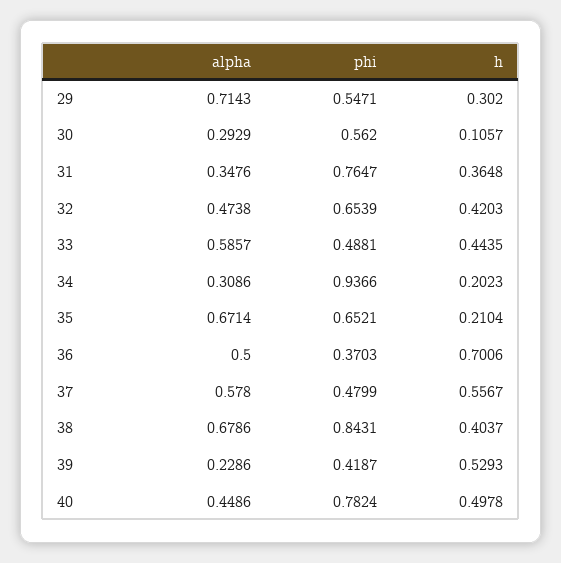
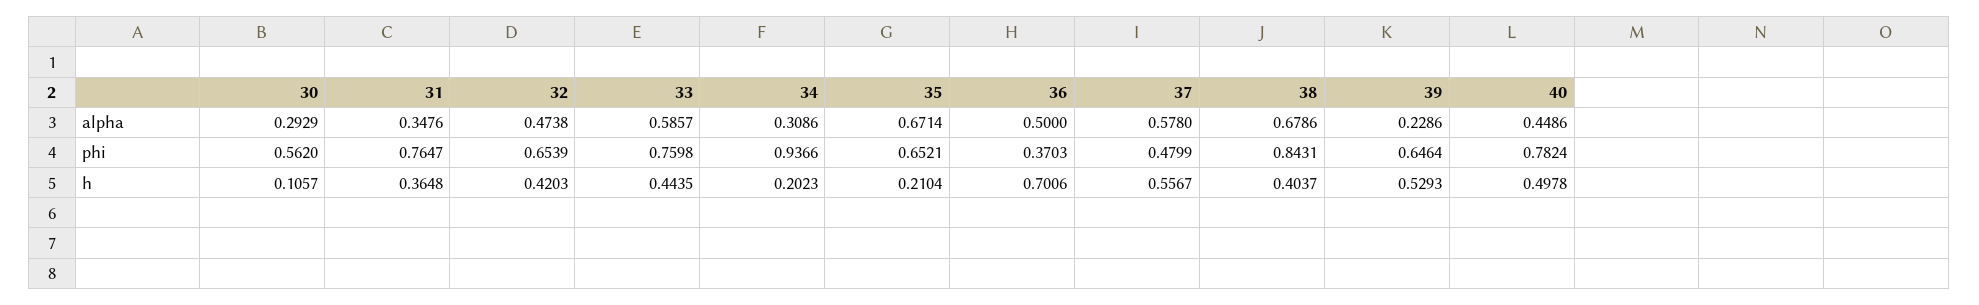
  {
    "alpha": {
-     "29": 0.7143,
      "30": 0.2929,
      "31": 0.3476,
      "32": 0.4738,
      "33": 0.5857,
      "34": 0.3086,
      "35": 0.6714,
      "36": 0.5,
      "37": 0.578,
      "38": 0.6786,
      "39": 0.2286,
      "40": 0.4486
    },
    "phi": {
-     "29": 0.5471,
      "30": 0.562,
      "31": 0.7647,
      "32": 0.6539,
-     "33": 0.4881,
+     "33": 0.7598,
      "34": 0.9366,
      "35": 0.6521,
      "36": 0.3703,
      "37": 0.4799,
      "38": 0.8431,
-     "39": 0.4187,
+     "39": 0.6464,
      "40": 0.7824
    },
    "h": {
-     "29": 0.302,
      "30": 0.1057,
      "31": 0.3648,
      "32": 0.4203,
      "33": 0.4435,
      "34": 0.2023,
      "35": 0.2104,
      "36": 0.7006,
      "37": 0.5567,
      "38": 0.4037,
      "39": 0.5293,
      "40": 0.4978
    }
  }

